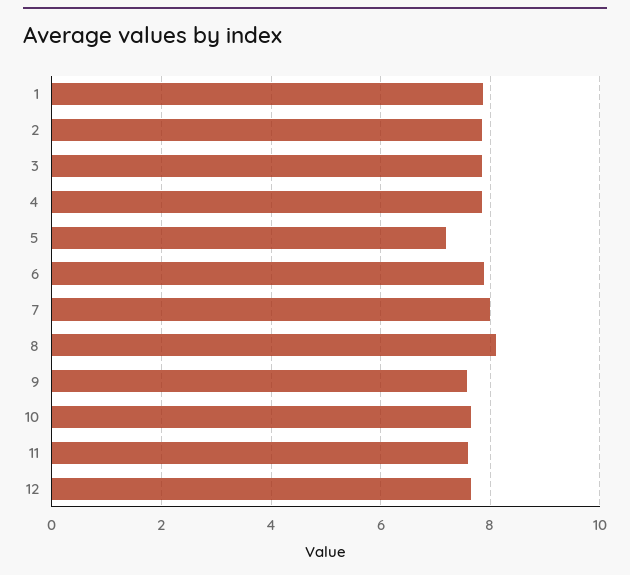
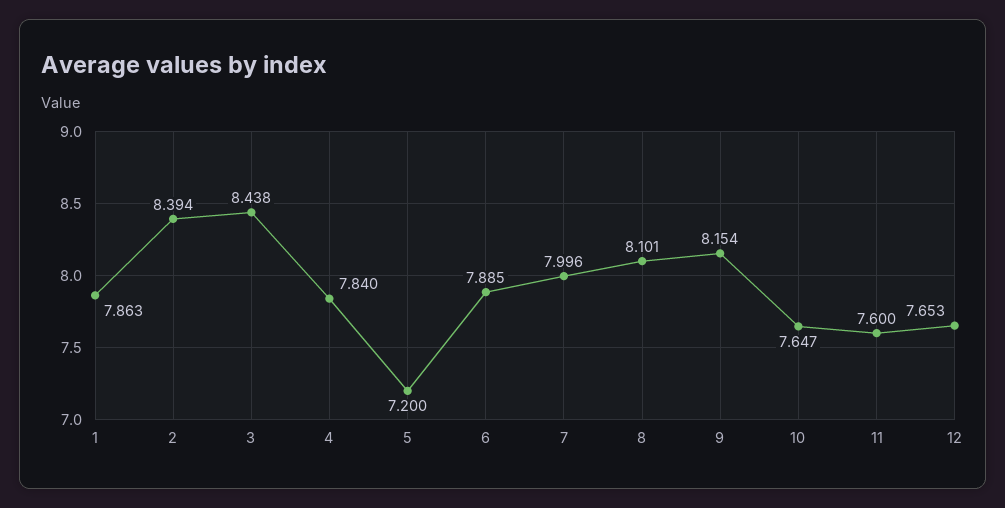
  {
    "1": 7.863,
-   "2": 7.8,
+   "2": 8.394,
-   "3": 7.8,
+   "3": 8.438,
    "4": 7.84,
    "5": 7.2,
    "6": 7.885,
    "7": 7.996,
    "8": 8.101,
-   "9": 7.6,
+   "9": 8.154,
    "10": 7.647,
    "11": 7.6,
    "12": 7.653
  }

